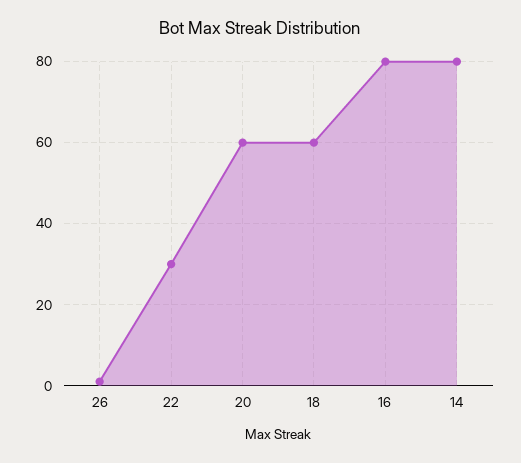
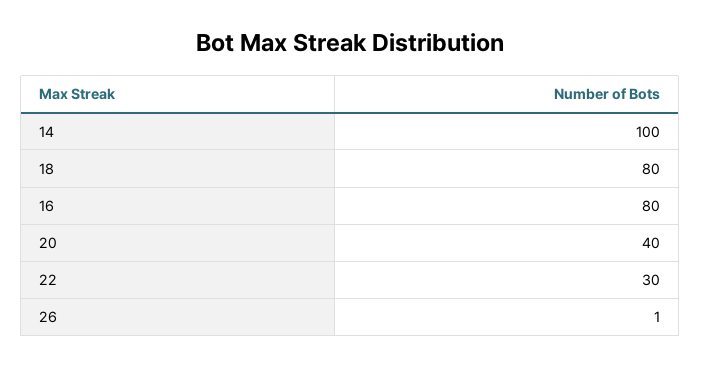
  {
    "26": 1,
    "22": 30,
-   "20": 60,
+   "20": 40,
-   "18": 60,
+   "18": 80,
    "16": 80,
-   "14": 80
+   "14": 100
  }

